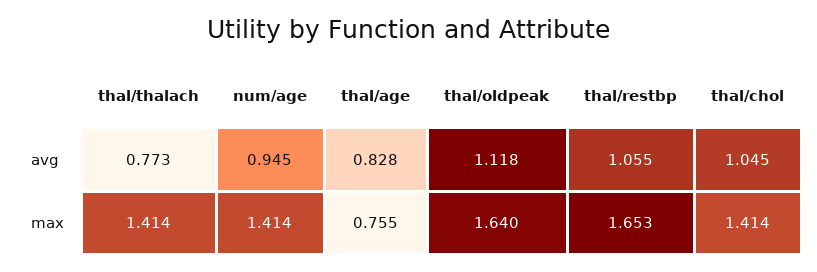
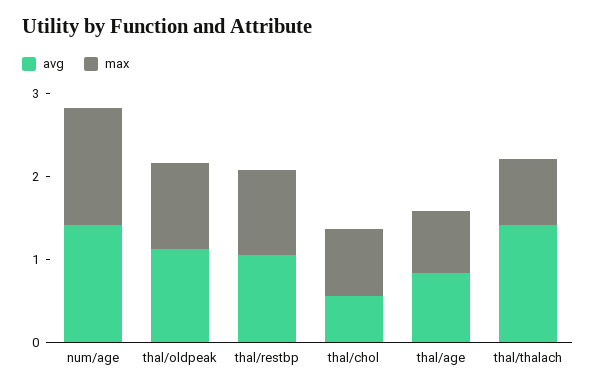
  {
    "avg": {
-     "thal/thalach": 0.773,
+     "thal/thalach": 1.4,
-     "num/age": 0.945,
+     "num/age": 1.4,
      "thal/age": 0.828,
      "thal/oldpeak": 1.118,
      "thal/restbp": 1.055,
-     "thal/chol": 1.045
+     "thal/chol": 0.6
    },
    "max": {
-     "thal/thalach": 1.414,
+     "thal/thalach": 0.8,
      "num/age": 1.414,
      "thal/age": 0.755,
-     "thal/oldpeak": 1.64,
+     "thal/oldpeak": 1,
-     "thal/restbp": 1.653,
+     "thal/restbp": 1,
-     "thal/chol": 1.414
+     "thal/chol": 0.8
    }
  }

